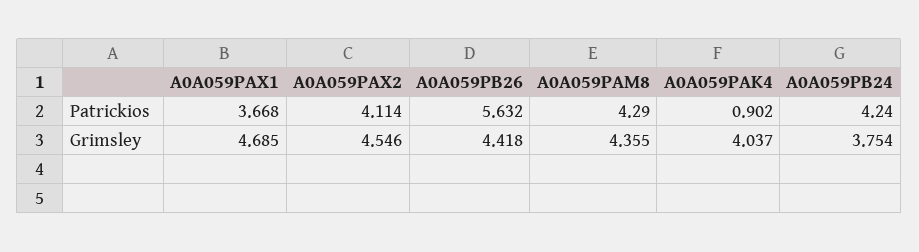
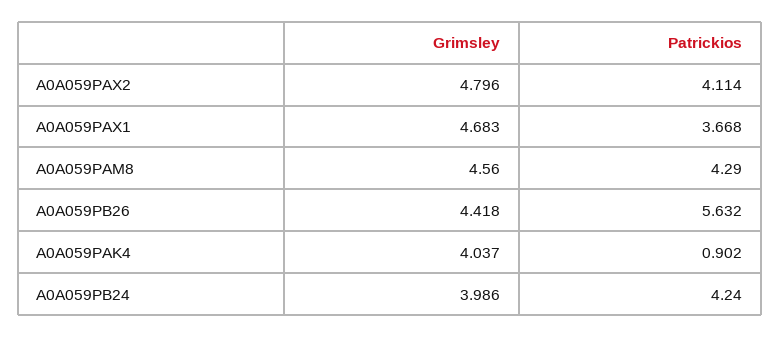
  {
    "A0A059PAX1": {
      "Patrickios": 3.668,
-     "Grimsley": 4.685
+     "Grimsley": 4.683
    },
    "A0A059PAX2": {
      "Patrickios": 4.114,
-     "Grimsley": 4.546
+     "Grimsley": 4.796
    },
    "A0A059PB26": {
      "Patrickios": 5.632,
      "Grimsley": 4.418
    },
    "A0A059PAM8": {
      "Patrickios": 4.29,
-     "Grimsley": 4.355
+     "Grimsley": 4.56
    },
    "A0A059PAK4": {
      "Patrickios": 0.902,
      "Grimsley": 4.037
    },
    "A0A059PB24": {
      "Patrickios": 4.24,
-     "Grimsley": 3.754
+     "Grimsley": 3.986
    }
  }

